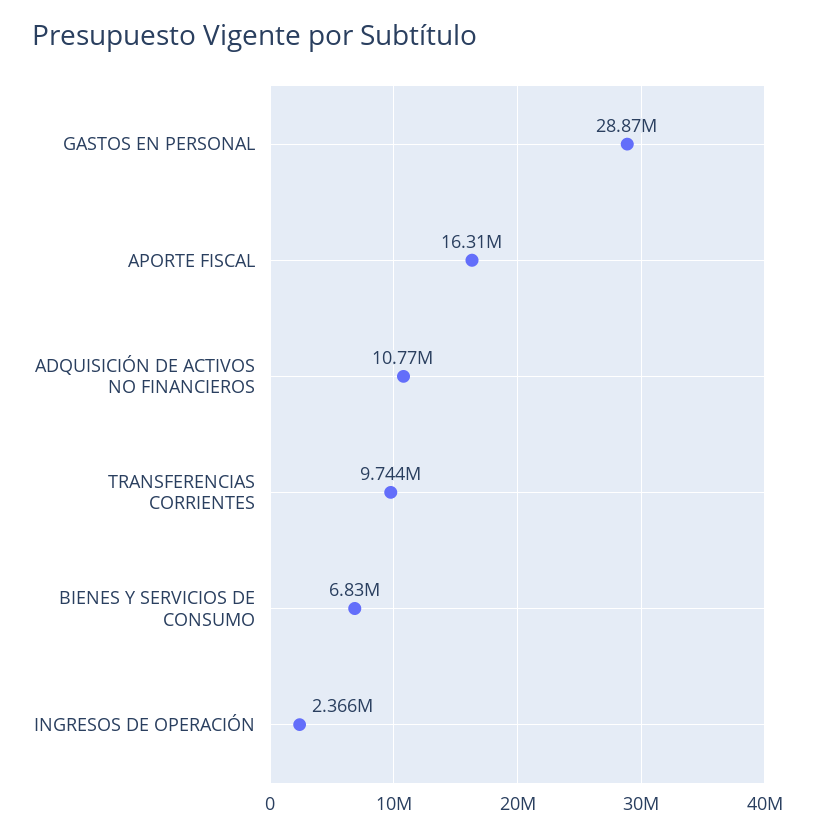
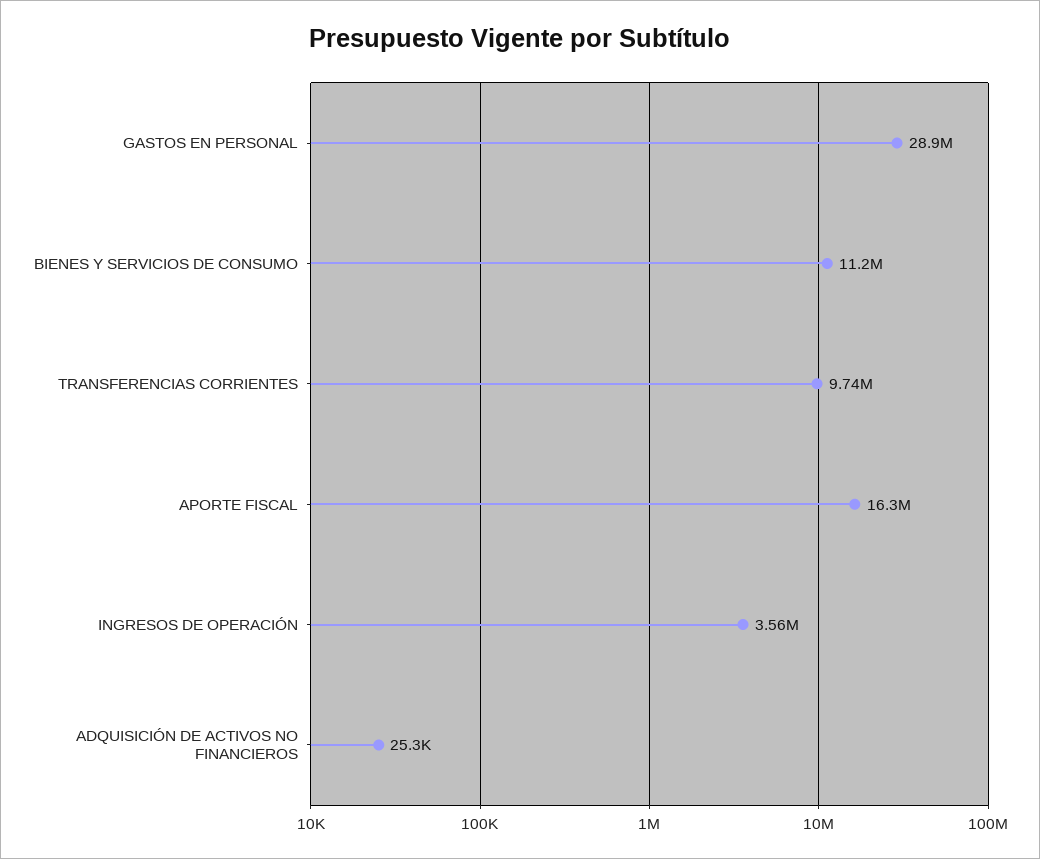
  {
    "GASTOS EN PERSONAL": 28870000,
    "APORTE FISCAL": 16310000,
-   "ADQUISICIÓN DE ACTIVOS NO FINANCIEROS": 10770000,
+   "ADQUISICIÓN DE ACTIVOS NO FINANCIEROS": 25300,
    "TRANSFERENCIAS CORRIENTES": 9744000,
-   "BIENES Y SERVICIOS DE CONSUMO": 6830000,
+   "BIENES Y SERVICIOS DE CONSUMO": 11200000,
-   "INGRESOS DE OPERACIÓN": 2366000
+   "INGRESOS DE OPERACIÓN": 3560000
  }

